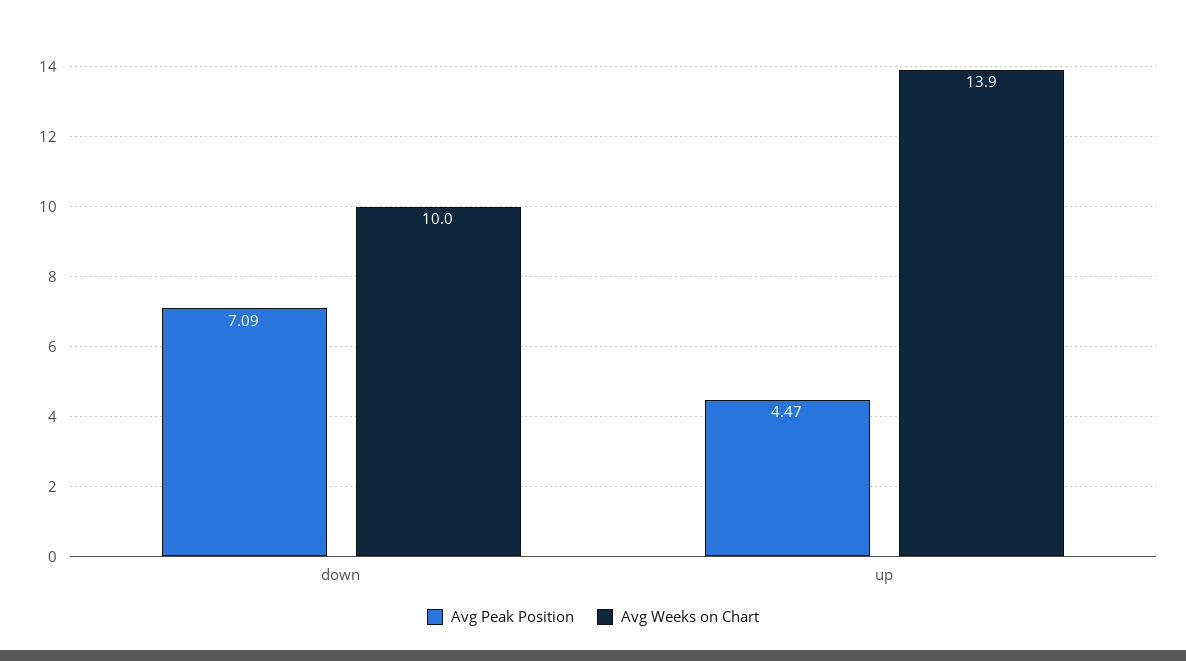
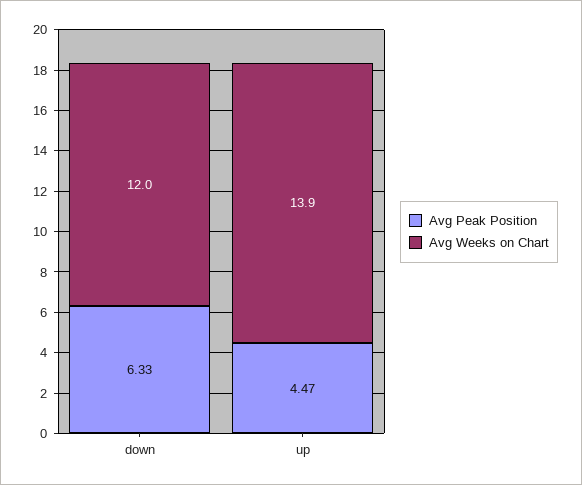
  {
    "Avg Peak Position": {
-     "down": 7.09,
+     "down": 6.33,
      "up": 4.47
    },
    "Avg Weeks on Chart": {
-     "down": 10,
+     "down": 12,
      "up": 13.9
    }
  }

